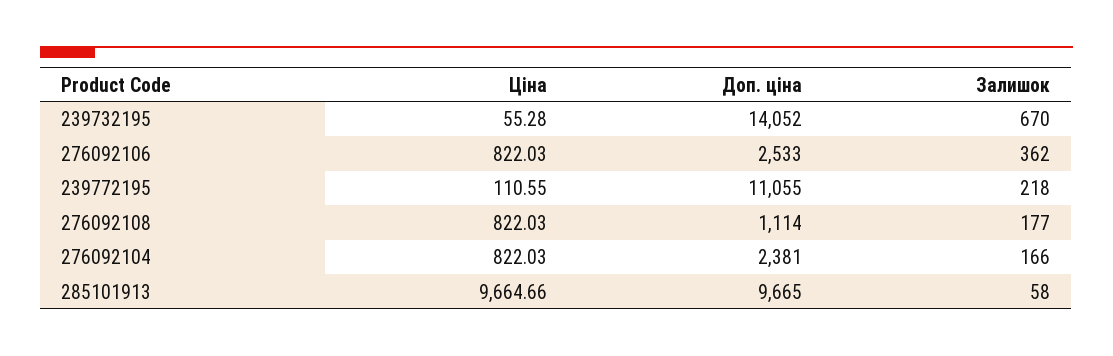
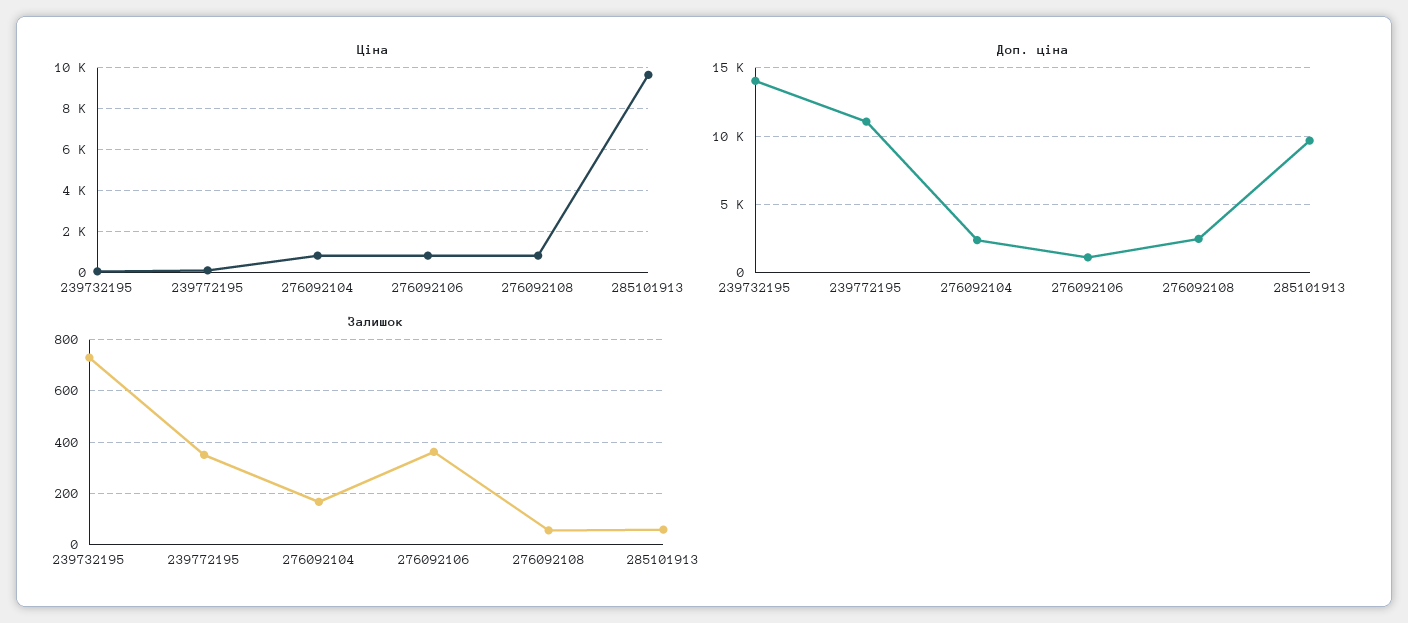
  {
    "Ціна": {
      "239732195": 55.28,
      "276092106": 822.03,
      "239772195": 110.55,
      "276092108": 822.03,
      "276092104": 822.03,
      "285101913": 9664.66
    },
    "Доп. ціна": {
      "239732195": 14052,
-     "276092106": 2533,
+     "276092106": 1000,
      "239772195": 11055,
-     "276092108": 1114,
+     "276092108": 2500,
      "276092104": 2381,
      "285101913": 9665
    },
    "Залишок": {
-     "239732195": 670,
+     "239732195": 725,
      "276092106": 362,
-     "239772195": 218,
+     "239772195": 350,
-     "276092108": 177,
+     "276092108": 50,
      "276092104": 166,
      "285101913": 58
    }
  }

